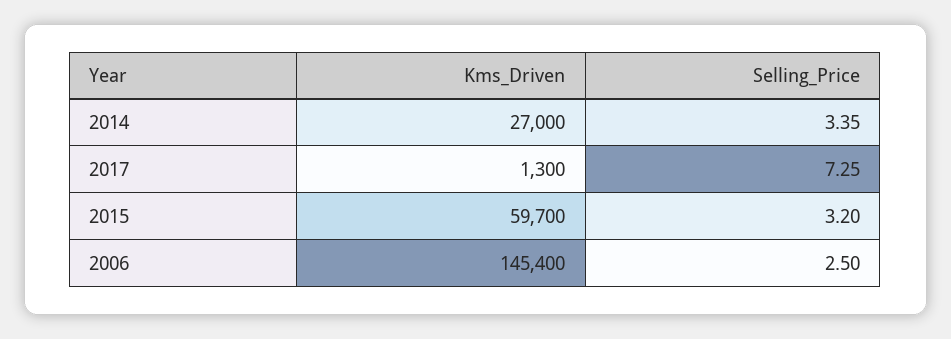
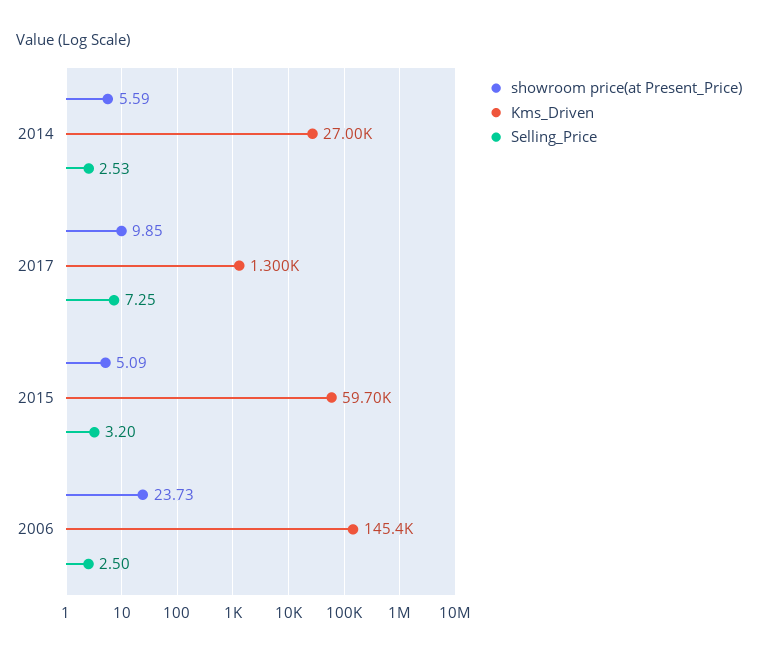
  {
    "Kms_Driven": {
      "2014": 27000,
      "2017": 1300,
      "2015": 59700,
      "2006": 145400
    },
    "Selling_Price": {
-     "2014": 3.35,
+     "2014": 2.53,
      "2017": 7.25,
      "2015": 3.2,
      "2006": 2.5
-   }
+   },
+   "showroom price(at Present_Price)": {
+     "2014": 5.59,
+     "2017": 9.85,
+     "2015": 5.09,
+     "2006": 23.73
+   }
  }

